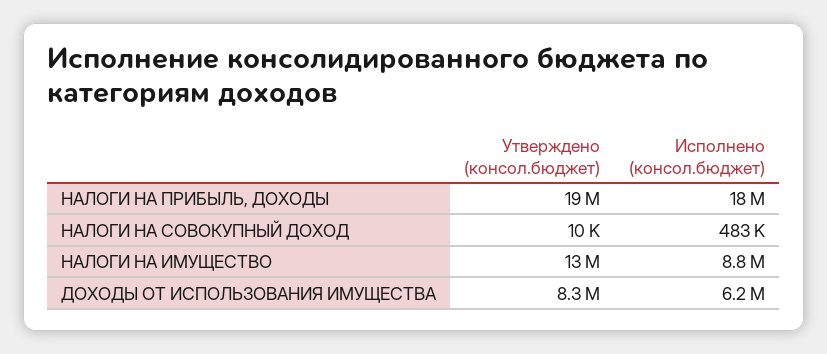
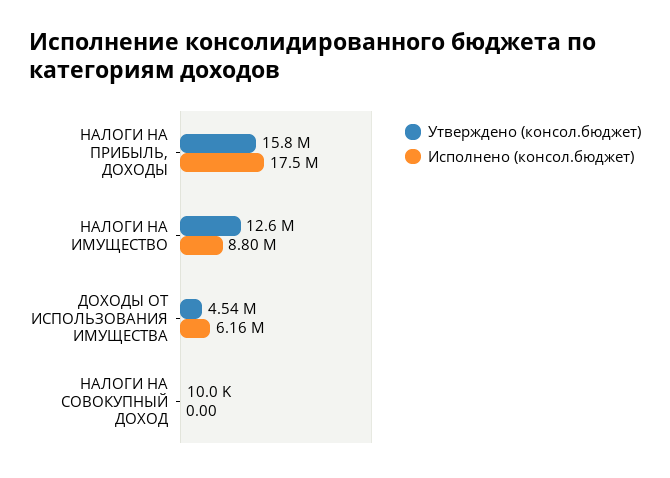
  {
    "Утверждено (консол.бюджет)": {
-     "НАЛОГИ НА ПРИБЫЛЬ, ДОХОДЫ": 19000000,
+     "НАЛОГИ НА ПРИБЫЛЬ, ДОХОДЫ": 15800000,
      "НАЛОГИ НА СОВОКУПНЫЙ ДОХОД": 10000,
      "НАЛОГИ НА ИМУЩЕСТВО": 12600000,
-     "ДОХОДЫ ОТ ИСПОЛЬЗОВАНИЯ ИМУЩЕСТВА": 8300000
+     "ДОХОДЫ ОТ ИСПОЛЬЗОВАНИЯ ИМУЩЕСТВА": 4540000
    },
    "Исполнено (консол.бюджет)": {
      "НАЛОГИ НА ПРИБЫЛЬ, ДОХОДЫ": 17500000,
-     "НАЛОГИ НА СОВОКУПНЫЙ ДОХОД": 483000,
+     "НАЛОГИ НА СОВОКУПНЫЙ ДОХОД": 0,
      "НАЛОГИ НА ИМУЩЕСТВО": 8800000,
      "ДОХОДЫ ОТ ИСПОЛЬЗОВАНИЯ ИМУЩЕСТВА": 6160000
    }
  }

